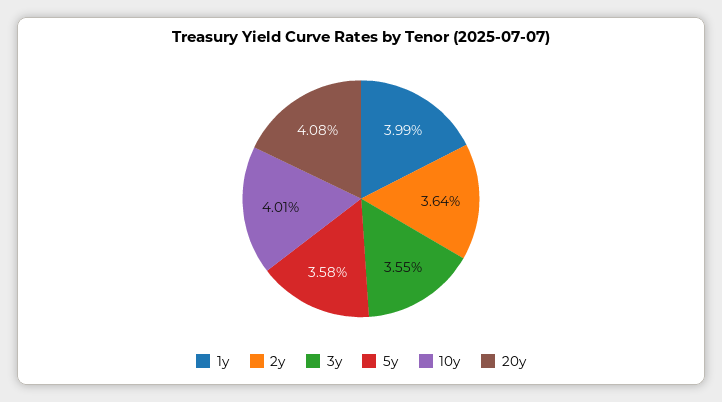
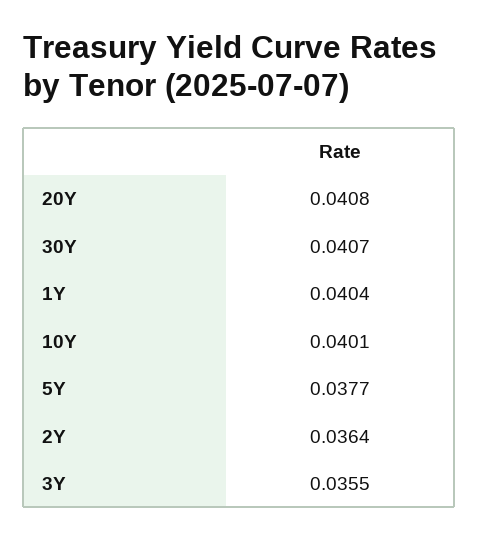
  {
-   "1y": 0.0399,
+   "1y": 0.0404,
    "2y": 0.0364,
    "3y": 0.0355,
-   "5y": 0.0358,
+   "5y": 0.0377,
    "10y": 0.0401,
-   "20y": 0.0408
+   "20y": 0.0408,
+   "30Y": 0.0407
  }

